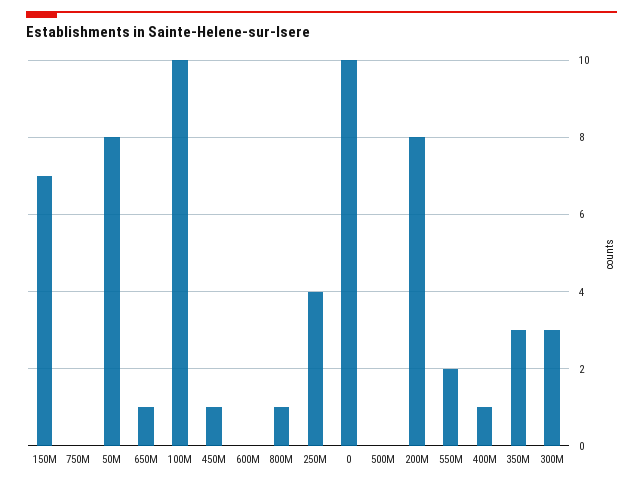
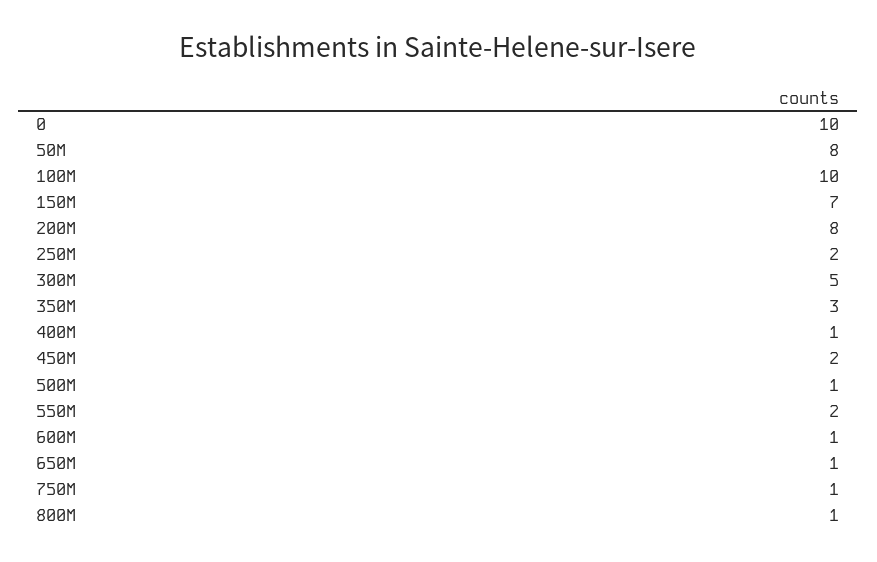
  {
    "150M": 7,
-   "750M": 0,
+   "750M": 1,
    "50M": 8,
    "650M": 1,
    "100M": 10,
-   "450M": 1,
+   "450M": 2,
-   "600M": 0,
+   "600M": 1,
    "800M": 1,
-   "250M": 4,
+   "250M": 2,
    "0": 10,
-   "500M": 0,
+   "500M": 1,
    "200M": 8,
    "550M": 2,
    "400M": 1,
    "350M": 3,
-   "300M": 3
+   "300M": 5
  }

